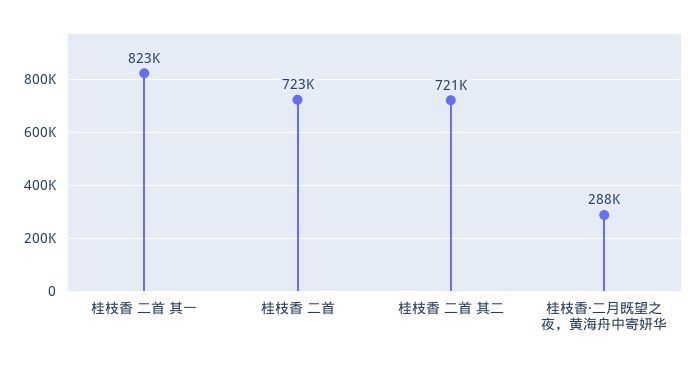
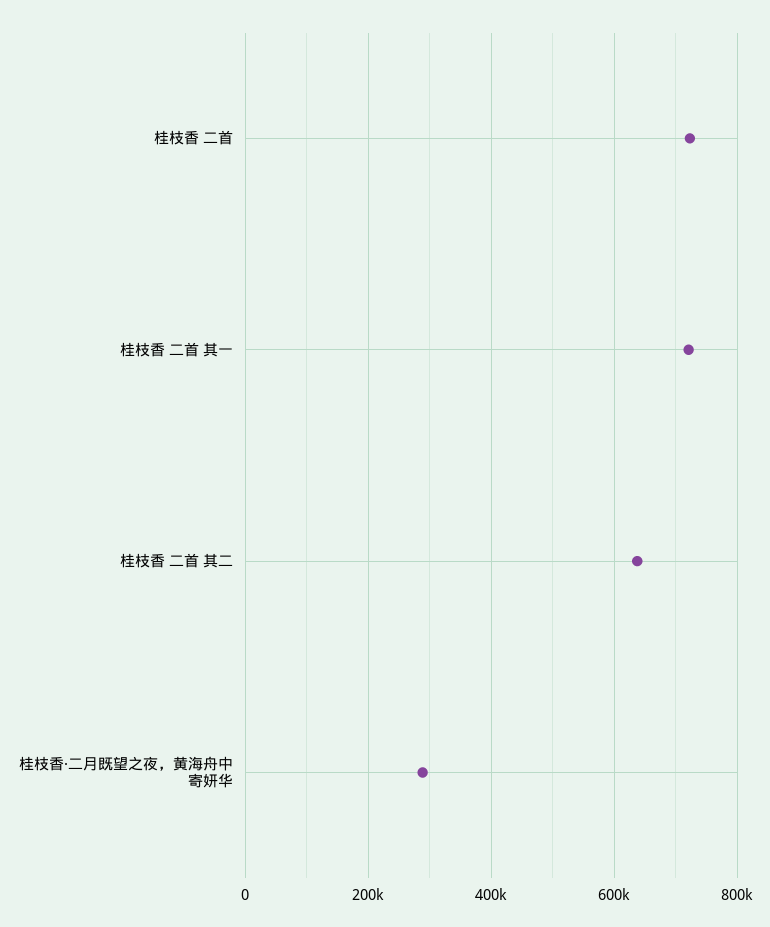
  {
-   "桂枝香 二首 其一": 823000,
+   "桂枝香 二首 其一": 720000,
    "桂枝香 二首": 723000,
-   "桂枝香 二首 其二": 721000,
+   "桂枝香 二首 其二": 640000,
    "桂枝香·二月既望之夜，黄海舟中寄妍华": 288000
  }

